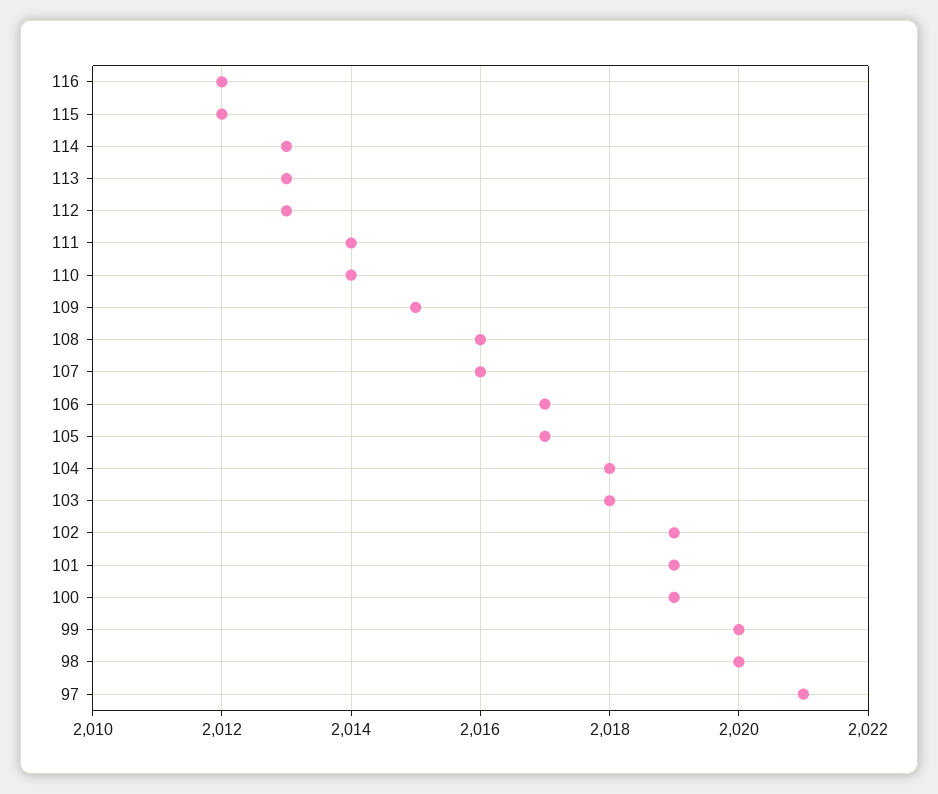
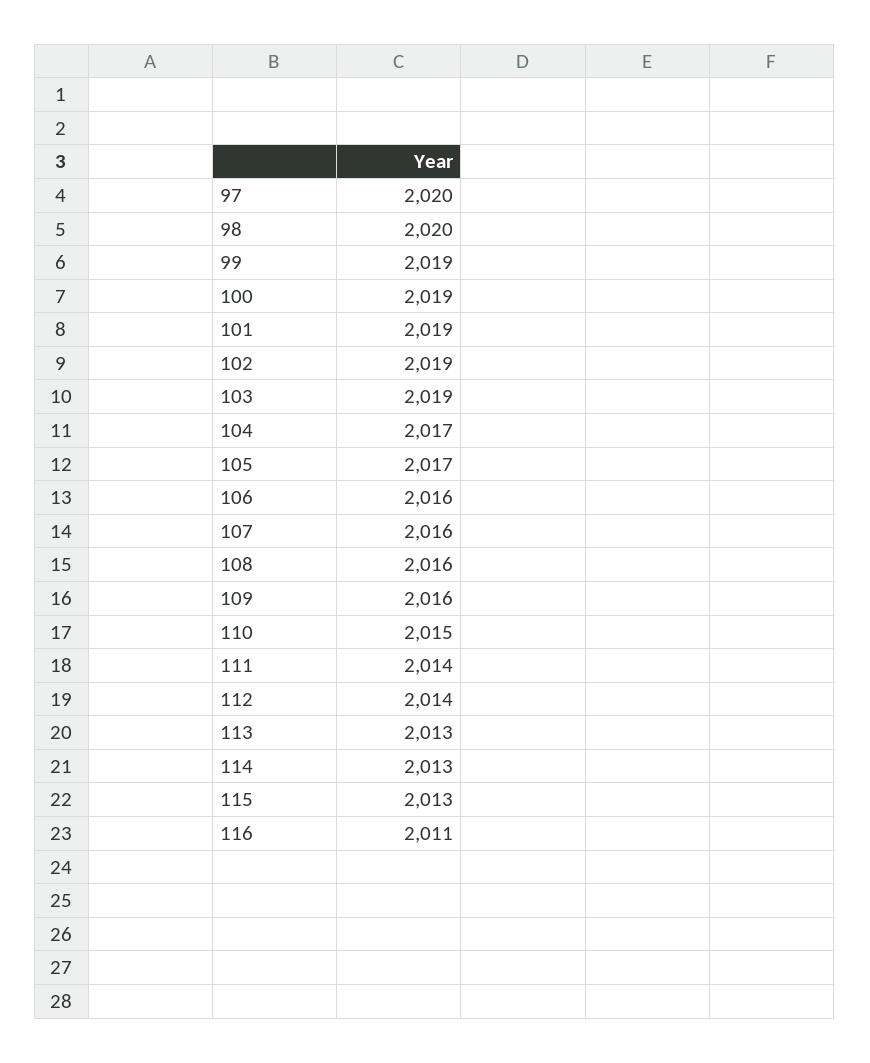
  {
-   "116": 2012,
+   "116": 2011,
-   "115": 2012,
+   "115": 2013,
    "114": 2013,
    "113": 2013,
-   "112": 2013,
+   "112": 2014,
    "111": 2014,
-   "110": 2014,
+   "110": 2015,
-   "109": 2015,
+   "109": 2016,
    "108": 2016,
    "107": 2016,
-   "106": 2017,
+   "106": 2016,
    "105": 2017,
-   "104": 2018,
+   "104": 2017,
-   "103": 2018,
+   "103": 2019,
    "102": 2019,
    "101": 2019,
    "100": 2019,
-   "99": 2020,
+   "99": 2019,
    "98": 2020,
-   "97": 2021
+   "97": 2020
  }

